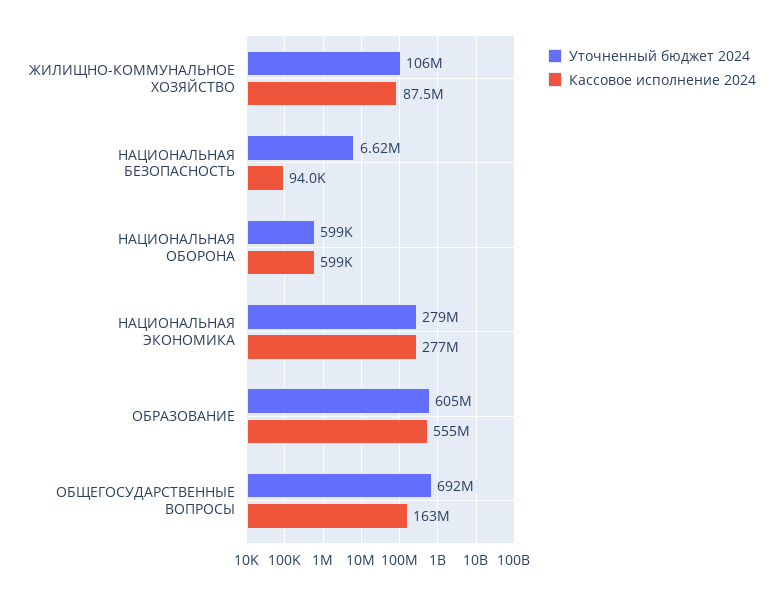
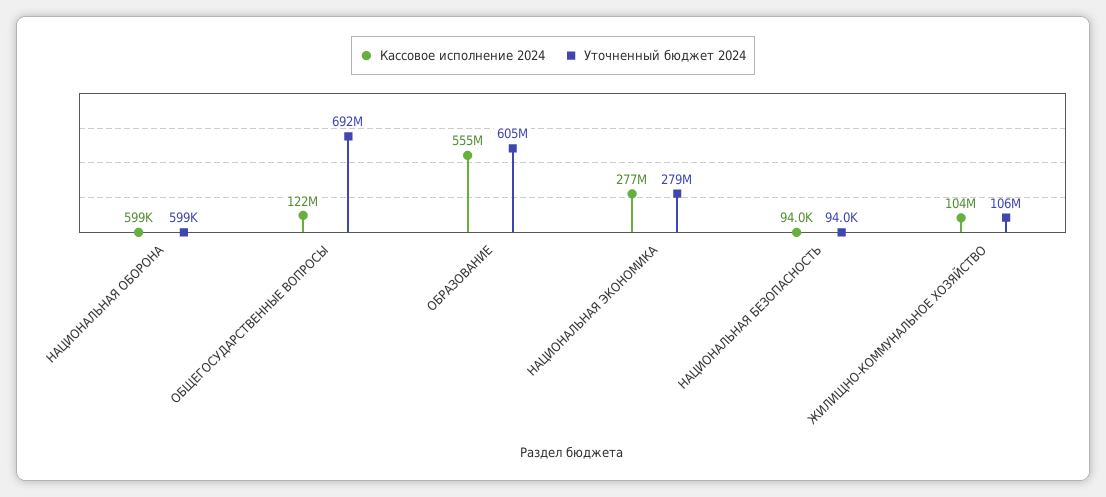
  {
    "Уточненный бюджет 2024": {
      "ЖИЛИЩНО-КОММУНАЛЬНОЕ ХОЗЯЙСТВО": 106000000,
-     "НАЦИОНАЛЬНАЯ БЕЗОПАСНОСТЬ": 6620000,
+     "НАЦИОНАЛЬНАЯ БЕЗОПАСНОСТЬ": 94000,
      "НАЦИОНАЛЬНАЯ ОБОРОНА": 599000,
      "НАЦИОНАЛЬНАЯ ЭКОНОМИКА": 279000000,
      "ОБРАЗОВАНИЕ": 605000000,
      "ОБЩЕГОСУДАРСТВЕННЫЕ ВОПРОСЫ": 692000000
    },
    "Кассовое исполнение 2024": {
-     "ЖИЛИЩНО-КОММУНАЛЬНОЕ ХОЗЯЙСТВО": 87500000,
+     "ЖИЛИЩНО-КОММУНАЛЬНОЕ ХОЗЯЙСТВО": 104000000,
      "НАЦИОНАЛЬНАЯ БЕЗОПАСНОСТЬ": 94000,
      "НАЦИОНАЛЬНАЯ ОБОРОНА": 599000,
      "НАЦИОНАЛЬНАЯ ЭКОНОМИКА": 277000000,
      "ОБРАЗОВАНИЕ": 555000000,
-     "ОБЩЕГОСУДАРСТВЕННЫЕ ВОПРОСЫ": 163000000
+     "ОБЩЕГОСУДАРСТВЕННЫЕ ВОПРОСЫ": 122000000
    }
  }

